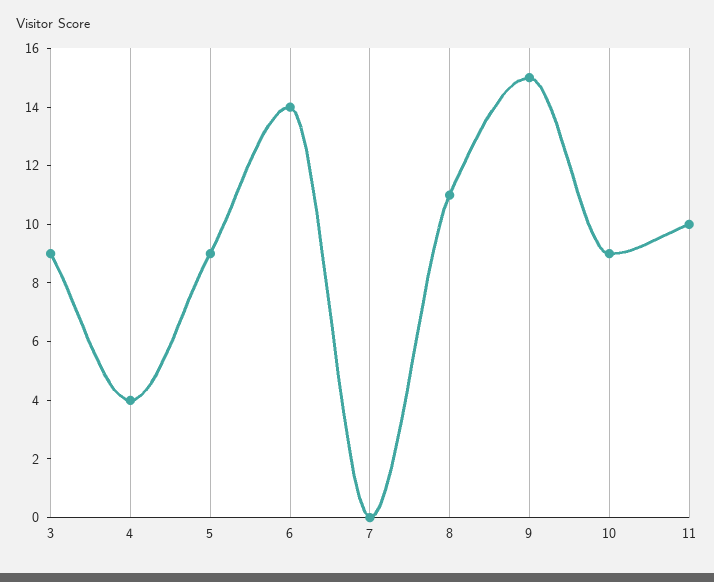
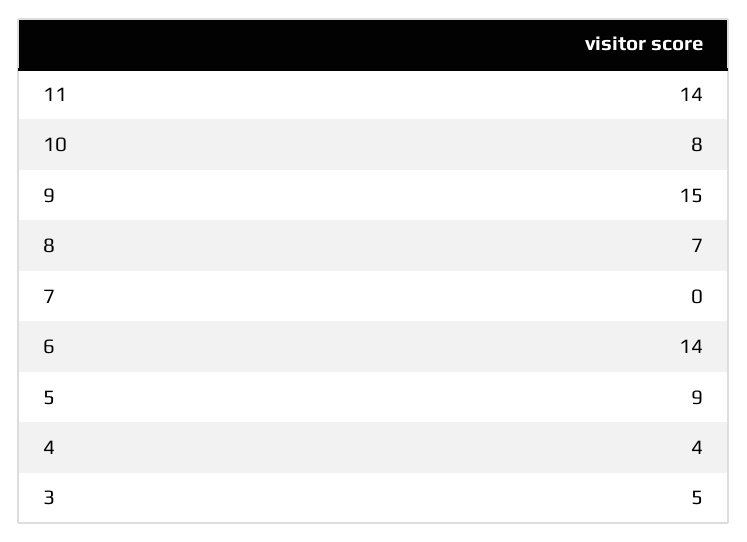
  {
-   "3": 9,
+   "3": 5,
    "4": 4,
    "5": 9,
    "6": 14,
    "7": 0,
-   "8": 11,
+   "8": 7,
    "9": 15,
-   "10": 9,
+   "10": 8,
-   "11": 10
+   "11": 14
  }

